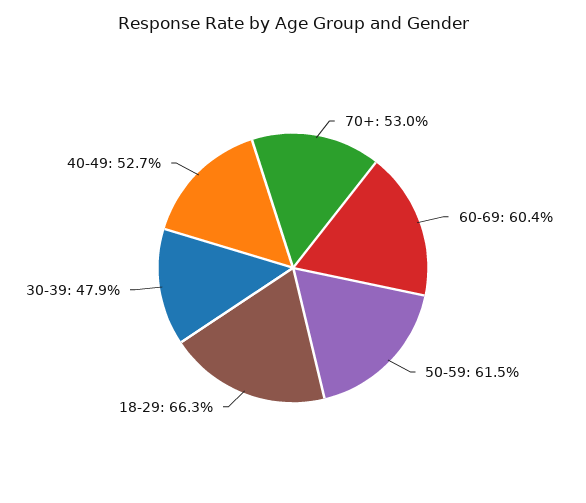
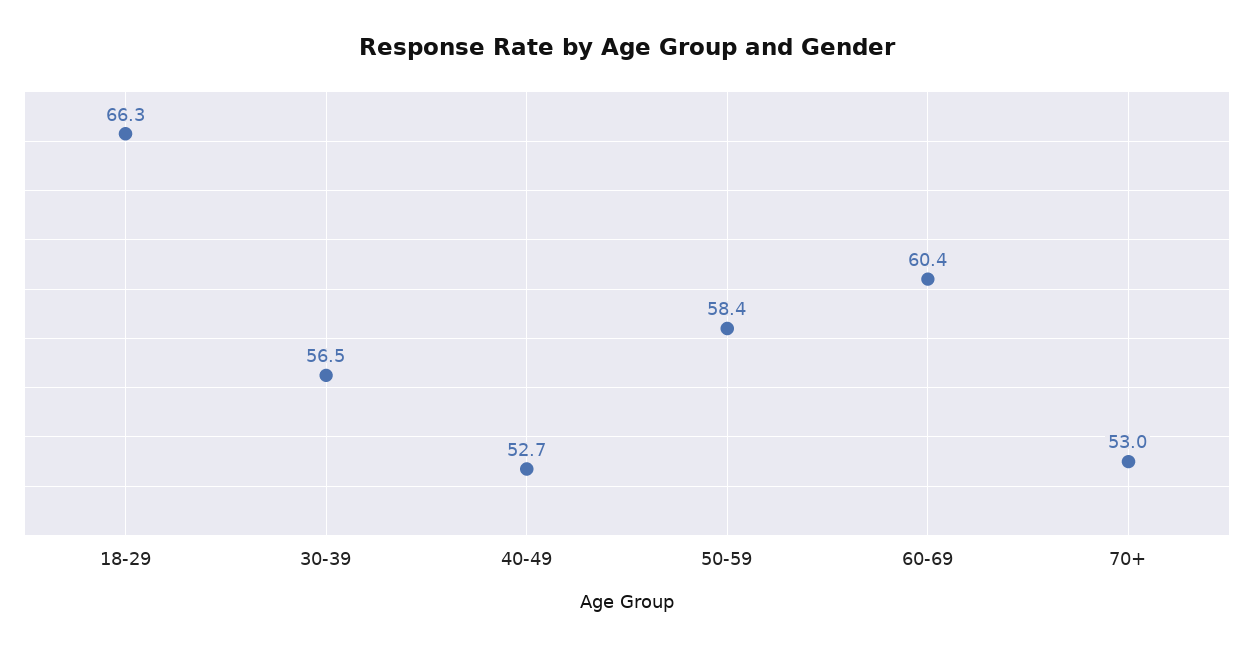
  {
    "70+": 53,
    "60-69": 60.4,
-   "50-59": 61.5,
+   "50-59": 58.4,
    "18-29": 66.3,
-   "30-39": 47.9,
+   "30-39": 56.5,
    "40-49": 52.7
  }

